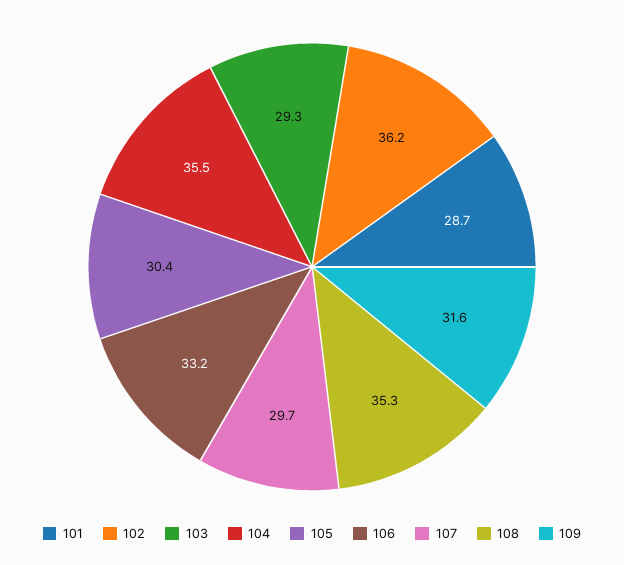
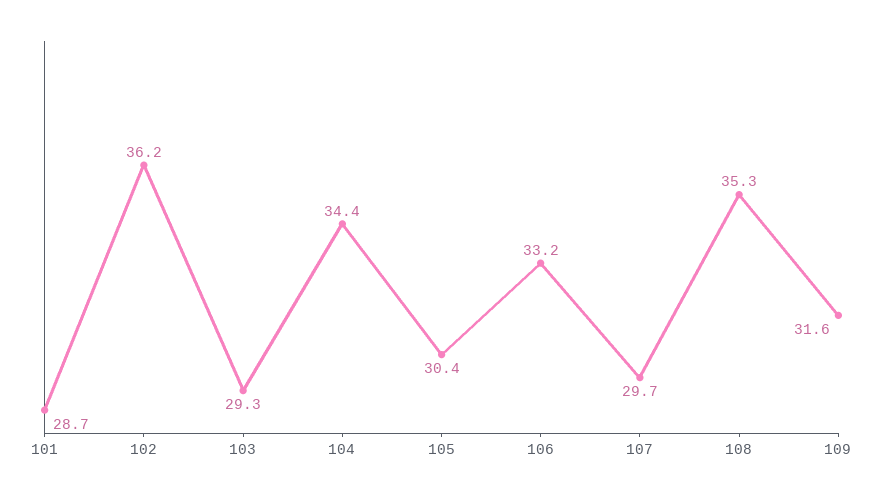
  {
    "101": 28.7,
    "102": 36.2,
    "103": 29.3,
-   "104": 35.5,
+   "104": 34.4,
    "105": 30.4,
    "106": 33.2,
    "107": 29.7,
    "108": 35.3,
    "109": 31.6
  }

